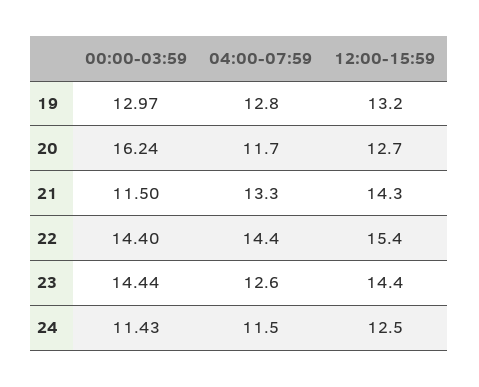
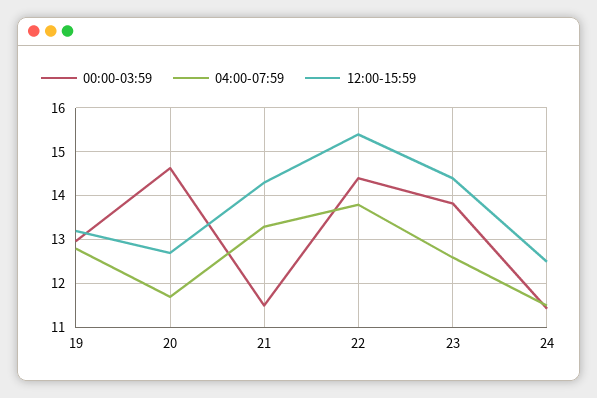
  {
    "00:00-03:59": {
      "19": 12.97,
-     "20": 16.24,
+     "20": 14.6,
      "21": 11.5,
      "22": 14.4,
-     "23": 14.44,
+     "23": 13.8,
      "24": 11.43
    },
    "04:00-07:59": {
      "19": 12.8,
      "20": 11.7,
      "21": 13.3,
-     "22": 14.4,
+     "22": 13.8,
      "23": 12.6,
      "24": 11.5
    },
    "12:00-15:59": {
      "19": 13.2,
      "20": 12.7,
      "21": 14.3,
      "22": 15.4,
      "23": 14.4,
      "24": 12.5
    }
  }

